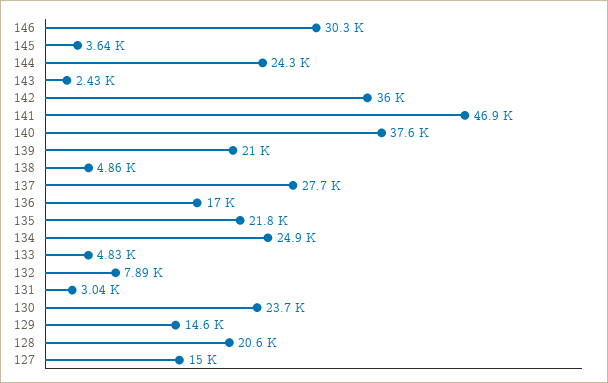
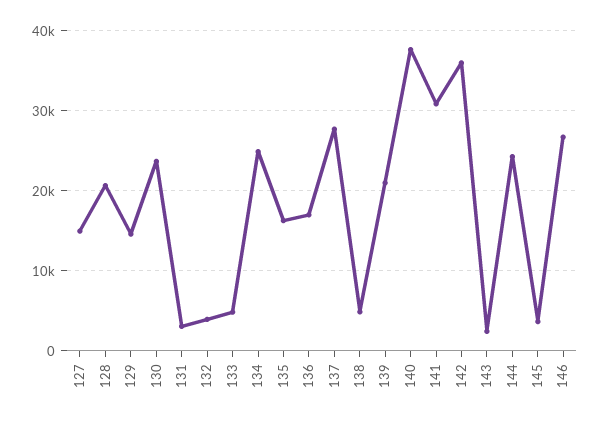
  {
-   "146": 30300,
+   "146": 27000,
    "145": 3640,
    "144": 24300,
    "143": 2430,
    "142": 36000,
-   "141": 46900,
+   "141": 31000,
    "140": 37600,
    "139": 21000,
    "138": 4860,
    "137": 27700,
    "136": 17000,
-   "135": 21800,
+   "135": 16000,
    "134": 24900,
    "133": 4830,
-   "132": 7890,
+   "132": 4000,
    "131": 3040,
    "130": 23700,
    "129": 14600,
    "128": 20600,
    "127": 15000
  }

